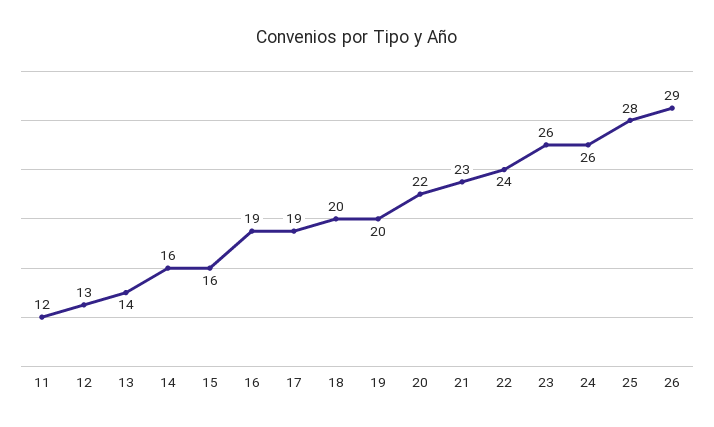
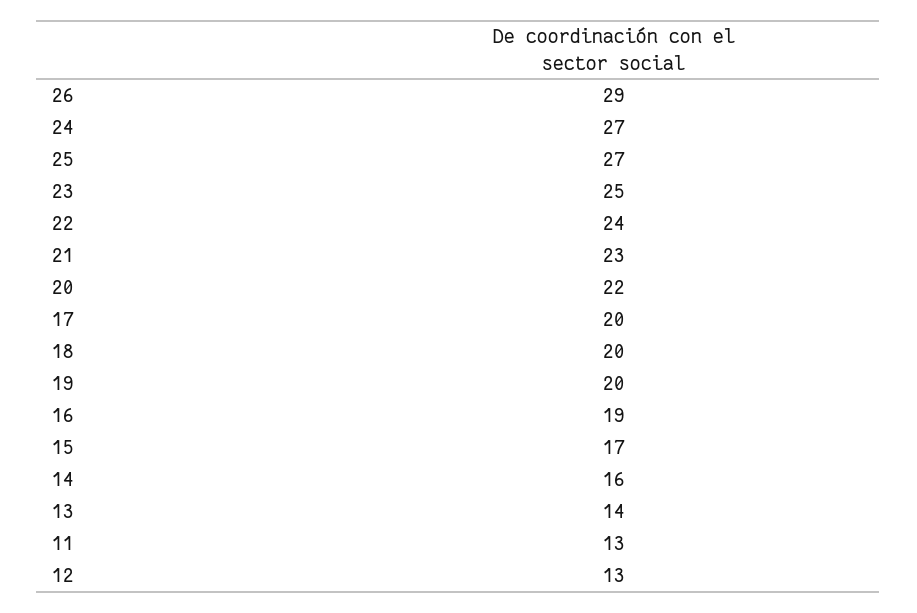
  {
-   "11": 12,
+   "11": 13,
    "12": 13,
    "13": 14,
    "14": 16,
-   "15": 16,
+   "15": 17,
    "16": 19,
-   "17": 19,
+   "17": 20,
    "18": 20,
    "19": 20,
    "20": 22,
    "21": 23,
    "22": 24,
-   "23": 26,
+   "23": 25,
-   "24": 26,
+   "24": 27,
-   "25": 28,
+   "25": 27,
    "26": 29
  }

